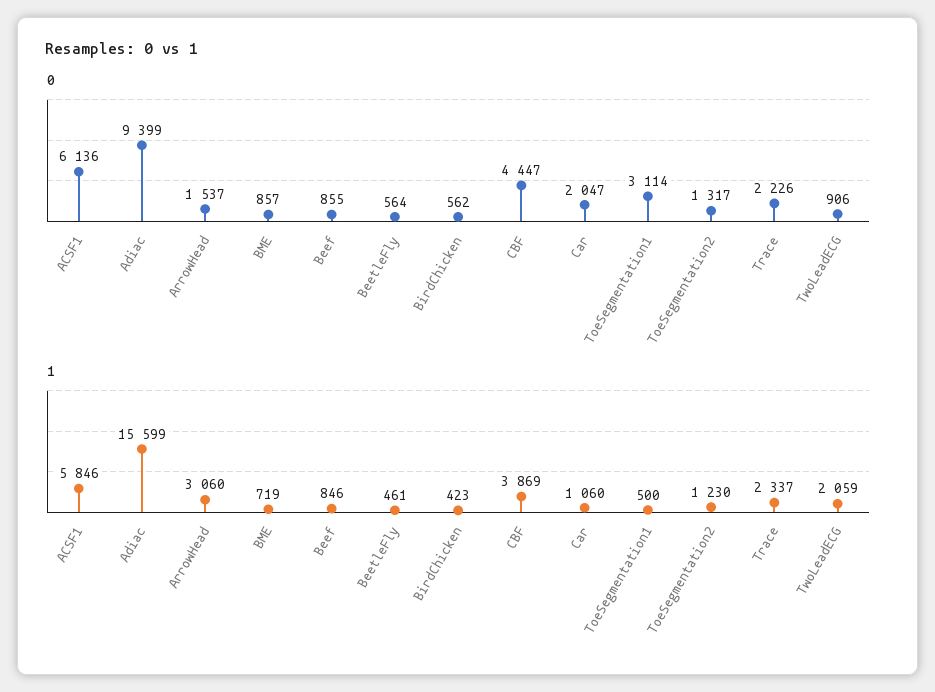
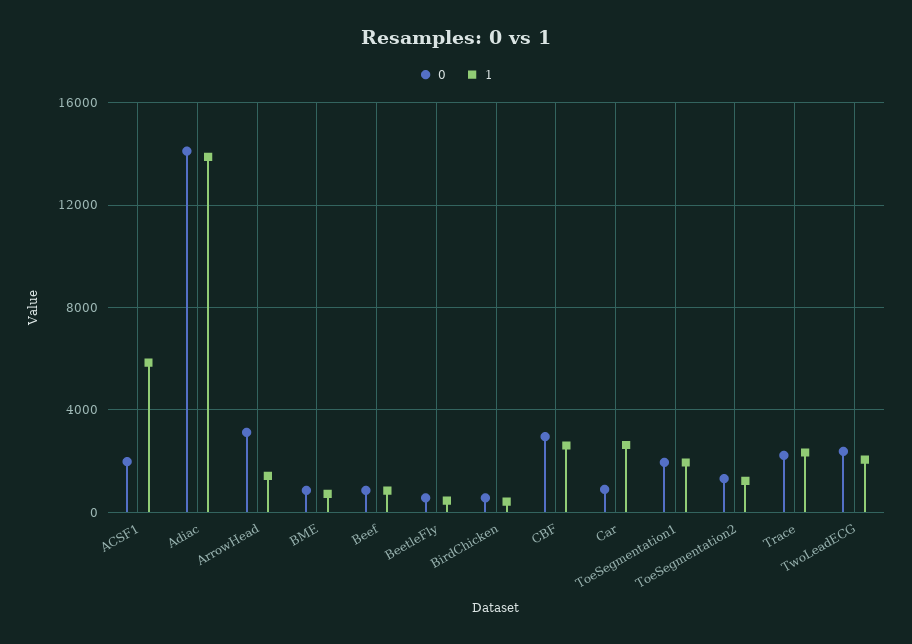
  {
    "0": {
-     "ACSF1": 6136,
+     "ACSF1": 2000,
-     "Adiac": 9399,
+     "Adiac": 14000,
-     "ArrowHead": 1537,
+     "ArrowHead": 3000,
      "BME": 857,
      "Beef": 855,
      "BeetleFly": 564,
      "BirdChicken": 562,
-     "CBF": 4447,
+     "CBF": 3000,
-     "Car": 2047,
+     "Car": 1000,
-     "ToeSegmentation1": 3114,
+     "ToeSegmentation1": 2000,
      "ToeSegmentation2": 1317,
      "Trace": 2226,
-     "TwoLeadECG": 906
+     "TwoLeadECG": 2500
    },
    "1": {
      "ACSF1": 5846,
-     "Adiac": 15599,
+     "Adiac": 14000,
-     "ArrowHead": 3060,
+     "ArrowHead": 1500,
      "BME": 719,
      "Beef": 846,
      "BeetleFly": 461,
      "BirdChicken": 423,
-     "CBF": 3869,
+     "CBF": 2500,
-     "Car": 1060,
+     "Car": 2500,
-     "ToeSegmentation1": 500,
+     "ToeSegmentation1": 2000,
      "ToeSegmentation2": 1230,
      "Trace": 2337,
      "TwoLeadECG": 2059
    }
  }

